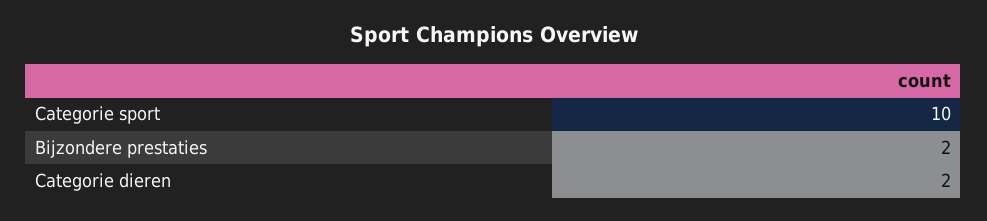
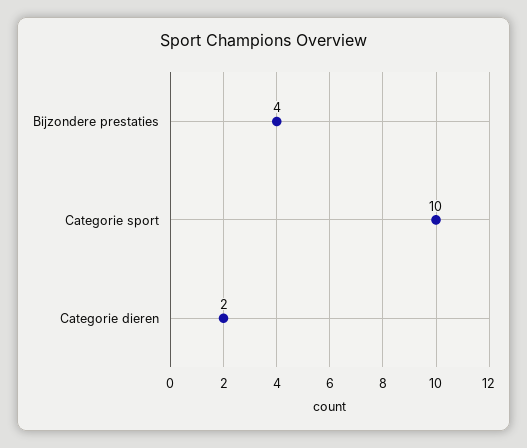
  {
    "Categorie sport": 10,
-   "Bijzondere prestaties": 2,
+   "Bijzondere prestaties": 4,
    "Categorie dieren": 2
  }

